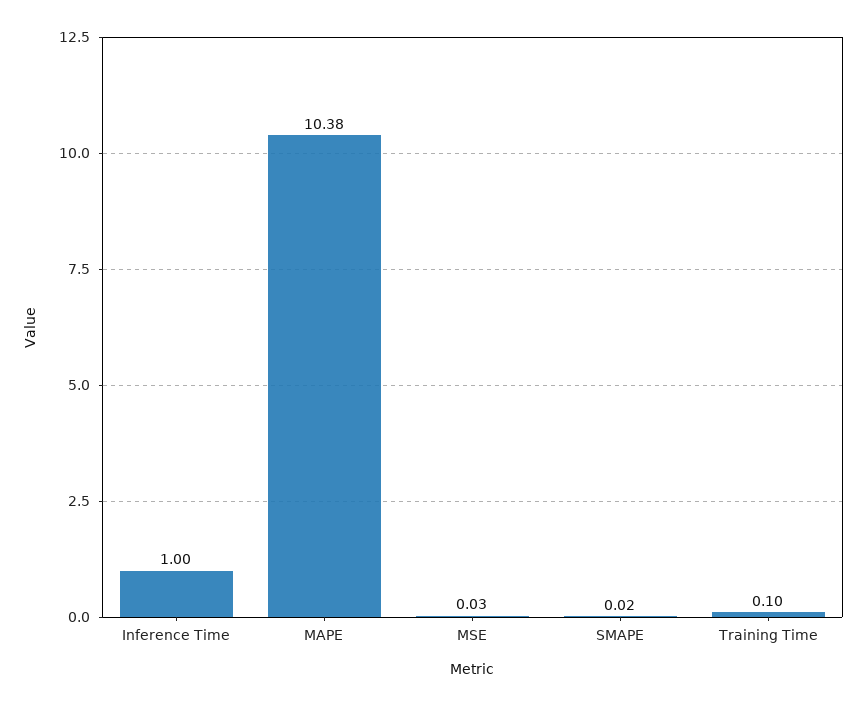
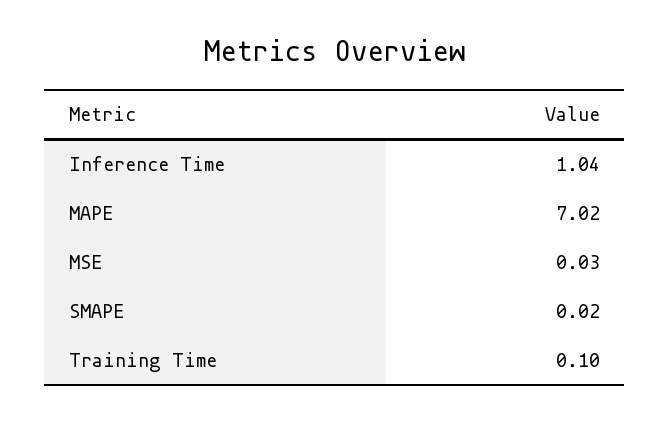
  {
-   "Inference Time": 1,
+   "Inference Time": 1.04,
-   "MAPE": 10.38,
+   "MAPE": 7.02,
    "MSE": 0.03,
    "SMAPE": 0.02,
    "Training Time": 0.1
  }

